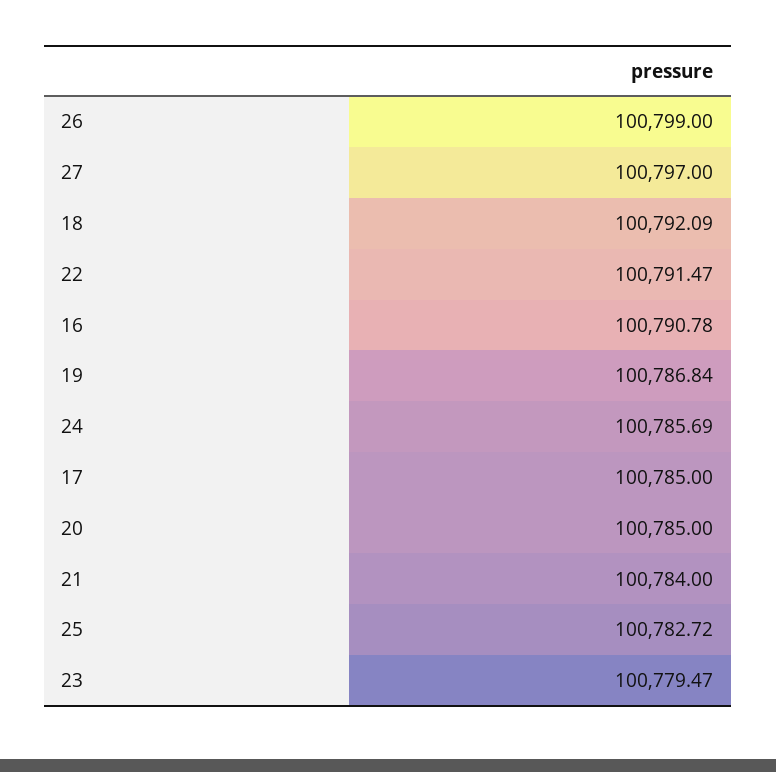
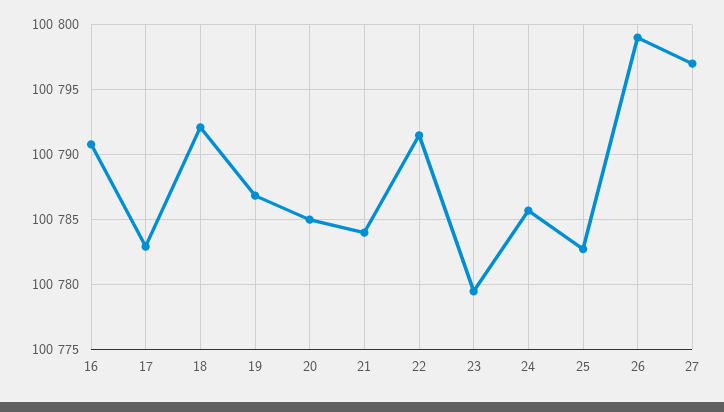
  {
    "26": 100799,
    "27": 100797,
    "18": 100792.09,
    "22": 100791.47,
    "16": 100790.78,
    "19": 100786.84,
    "24": 100785.69,
-   "17": 100785,
+   "17": 100783,
    "20": 100785,
    "21": 100784,
    "25": 100782.72,
    "23": 100779.47
  }

